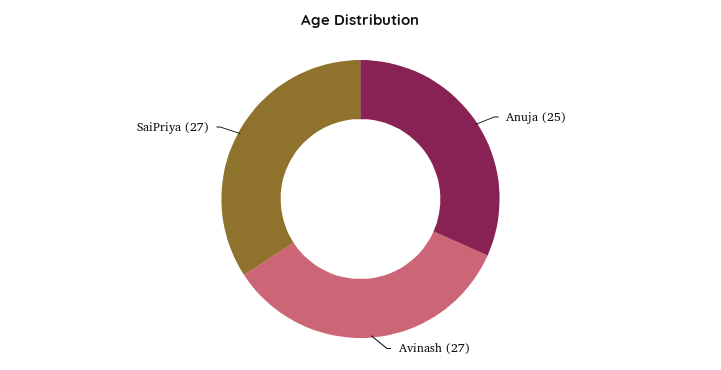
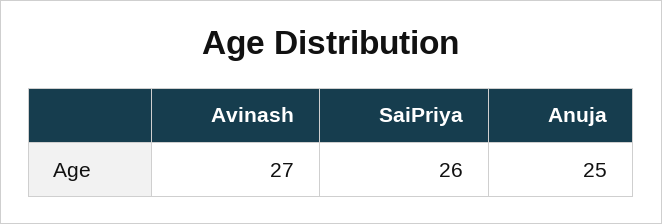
  {
    "Anuja": 25,
    "Avinash": 27,
-   "SaiPriya": 27
+   "SaiPriya": 26
  }

